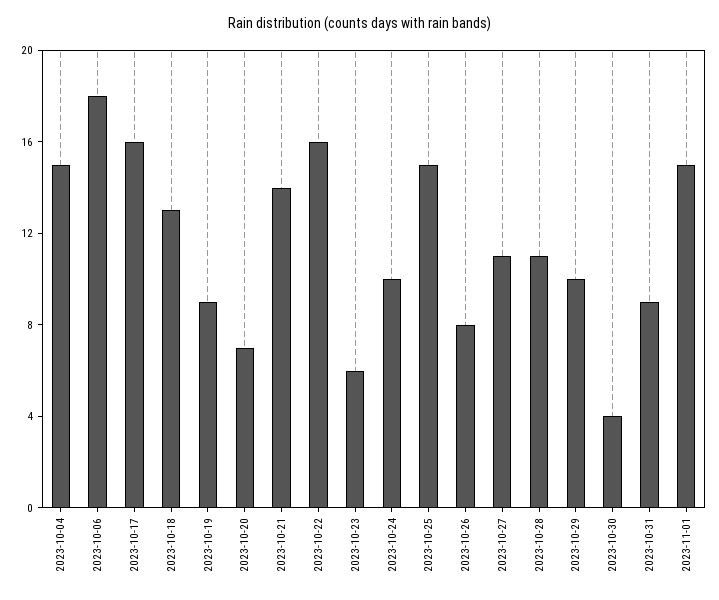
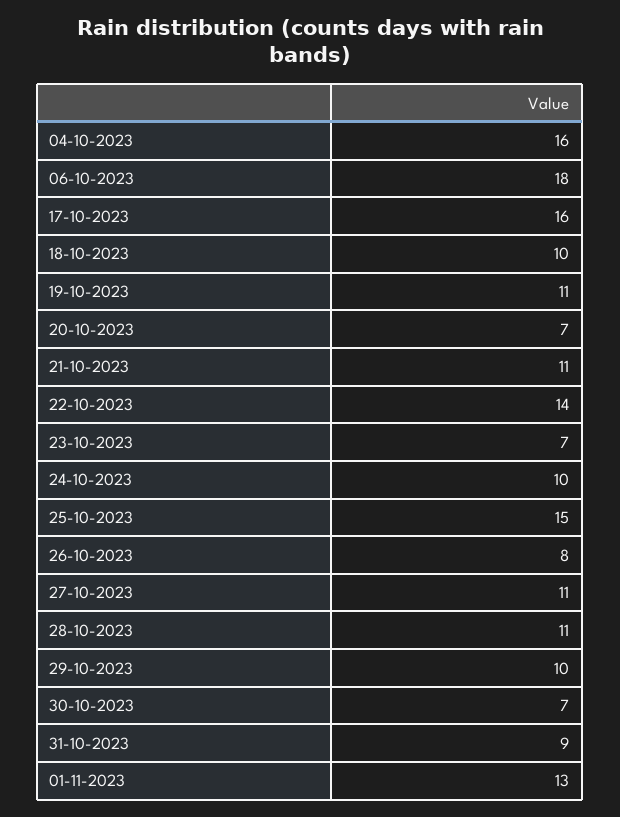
  {
-   "2023-10-04": 15,
+   "2023-10-04": 16,
    "2023-10-06": 18,
    "2023-10-17": 16,
-   "2023-10-18": 13,
+   "2023-10-18": 10,
-   "2023-10-19": 9,
+   "2023-10-19": 11,
    "2023-10-20": 7,
-   "2023-10-21": 14,
+   "2023-10-21": 11,
-   "2023-10-22": 16,
+   "2023-10-22": 14,
-   "2023-10-23": 6,
+   "2023-10-23": 7,
    "2023-10-24": 10,
    "2023-10-25": 15,
    "2023-10-26": 8,
    "2023-10-27": 11,
    "2023-10-28": 11,
    "2023-10-29": 10,
-   "2023-10-30": 4,
+   "2023-10-30": 7,
    "2023-10-31": 9,
-   "2023-11-01": 15
+   "2023-11-01": 13
  }

